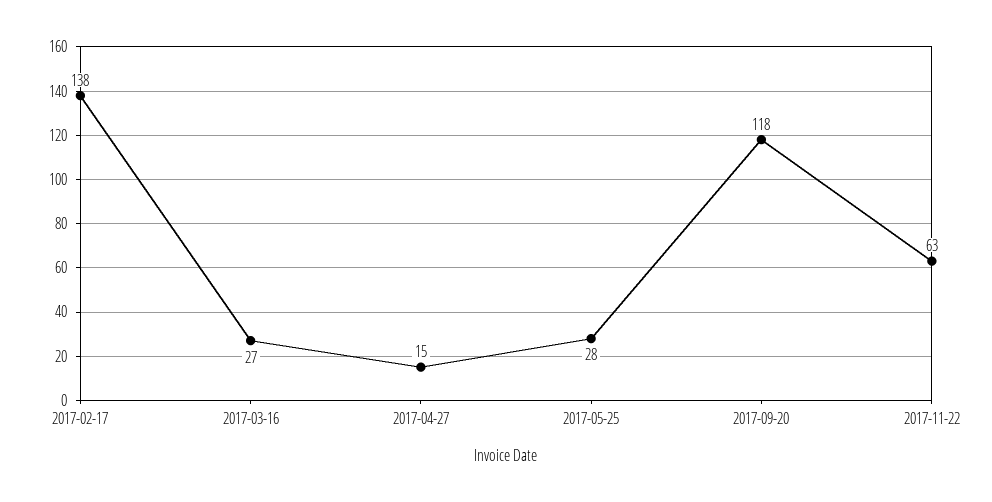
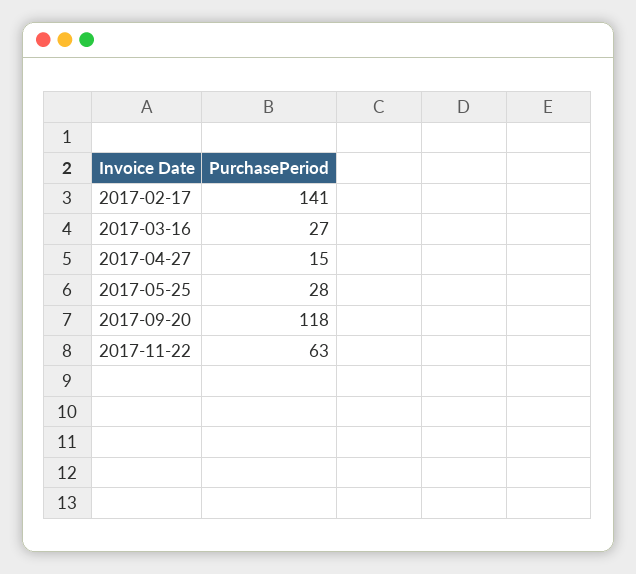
  {
-   "2017-02-17": 138,
+   "2017-02-17": 141,
    "2017-03-16": 27,
    "2017-04-27": 15,
    "2017-05-25": 28,
    "2017-09-20": 118,
    "2017-11-22": 63
  }

